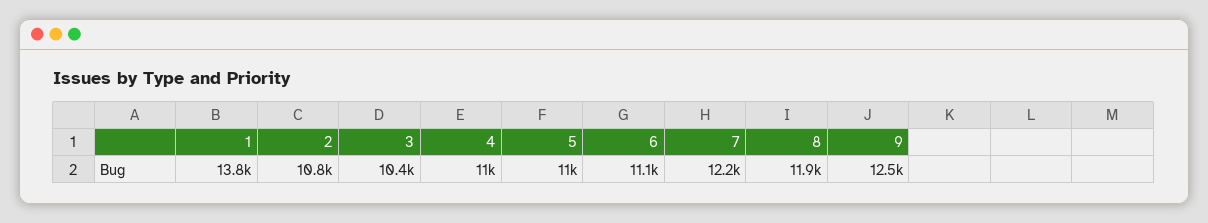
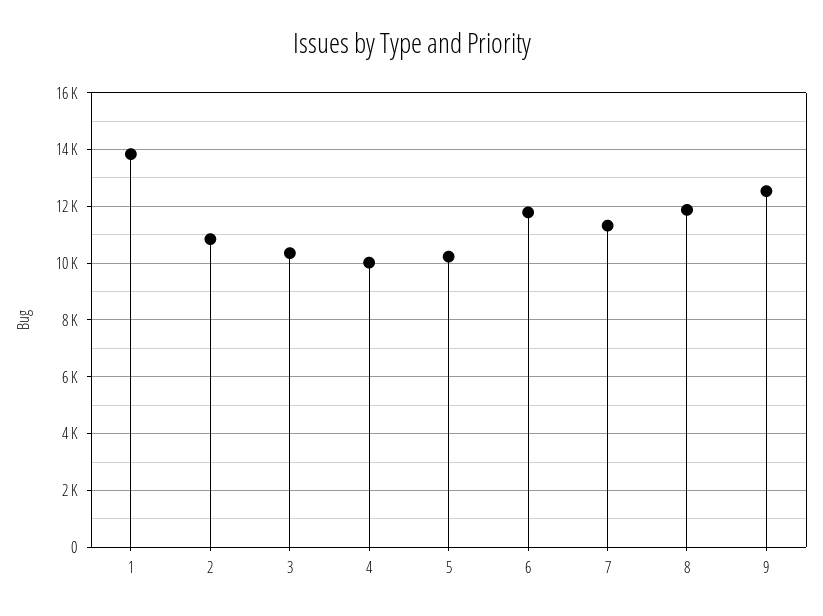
  {
    "1": 13800,
    "2": 10800,
    "3": 10400,
-   "4": 11000,
+   "4": 10000,
-   "5": 11000,
+   "5": 10250,
-   "6": 11100,
+   "6": 11750,
-   "7": 12200,
+   "7": 11250,
    "8": 11900,
    "9": 12500
  }

